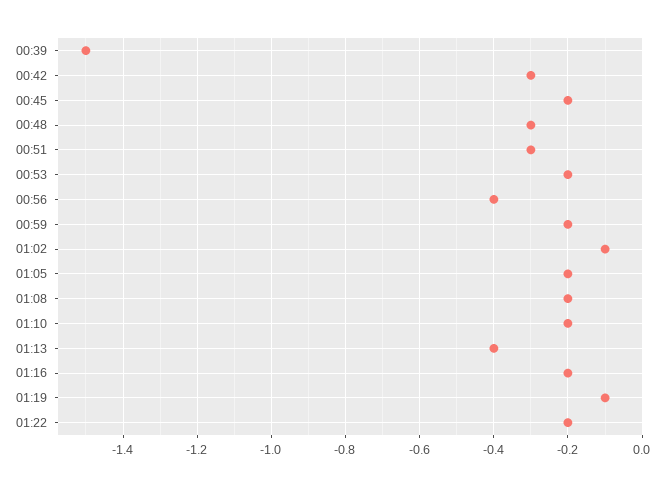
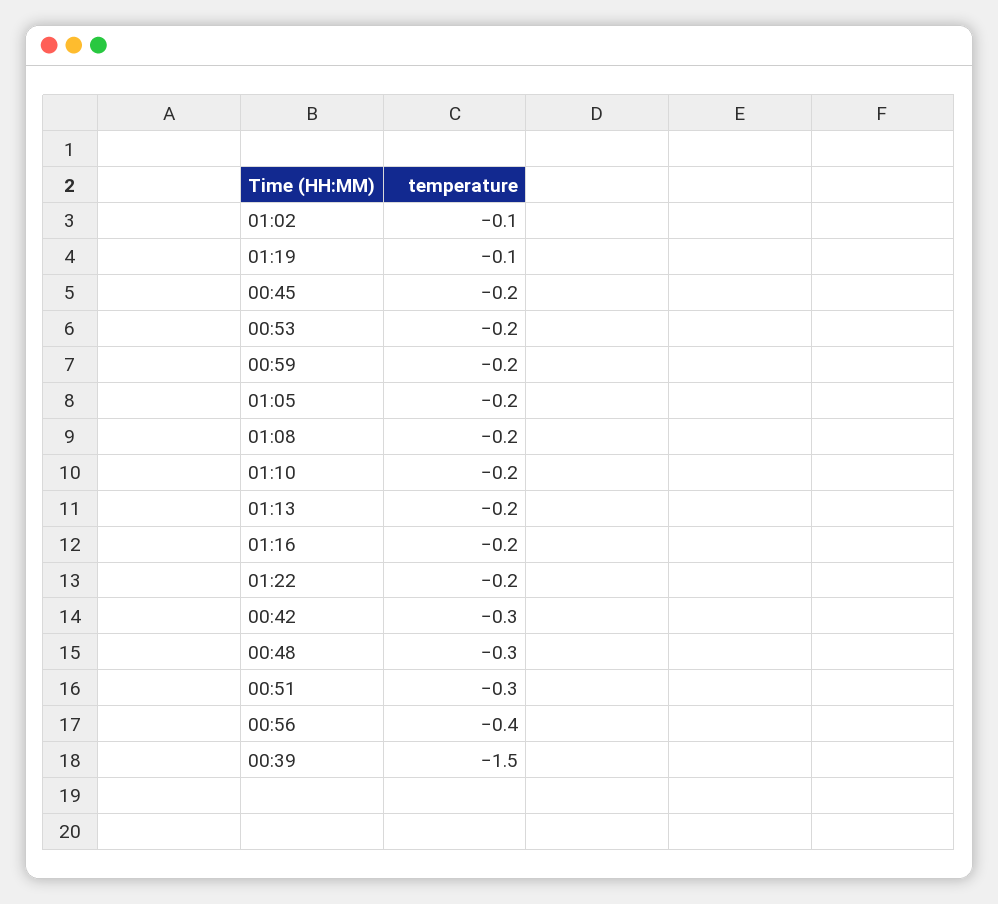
  {
    "00:39": -1.5,
    "00:42": -0.3,
    "00:45": -0.2,
    "00:48": -0.3,
    "00:51": -0.3,
    "00:53": -0.2,
    "00:56": -0.4,
    "00:59": -0.2,
    "01:02": -0.1,
    "01:05": -0.2,
    "01:08": -0.2,
    "01:10": -0.2,
-   "01:13": -0.4,
+   "01:13": -0.2,
    "01:16": -0.2,
    "01:19": -0.1,
    "01:22": -0.2
  }

